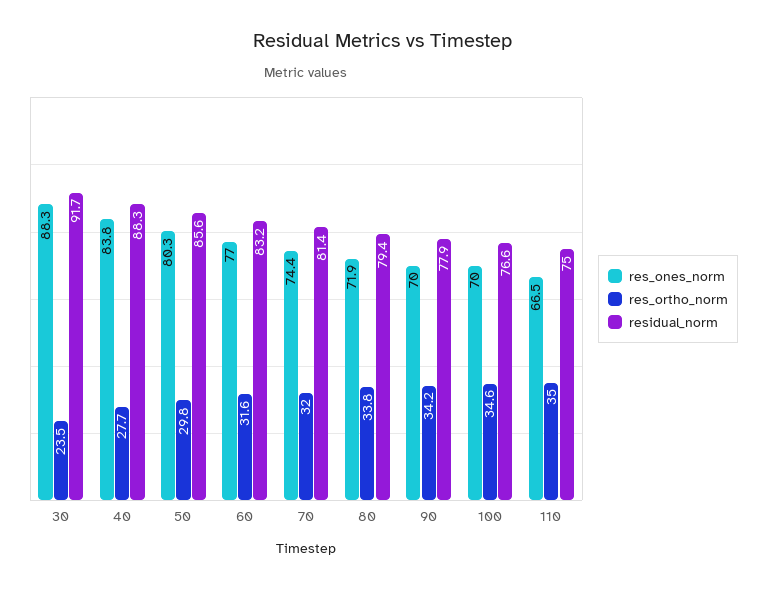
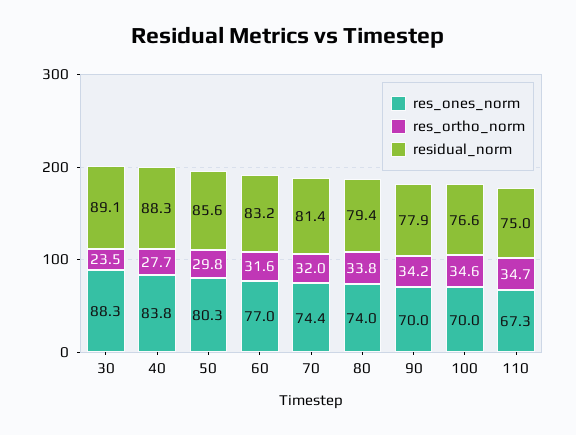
  {
    "res_ones_norm": {
      "30": 88.3,
      "40": 83.8,
      "50": 80.3,
      "60": 77,
      "70": 74.4,
-     "80": 71.9,
+     "80": 74,
      "90": 70,
      "100": 70,
-     "110": 66.5
+     "110": 67.3
    },
    "res_ortho_norm": {
      "30": 23.5,
      "40": 27.7,
      "50": 29.8,
      "60": 31.6,
      "70": 32,
      "80": 33.8,
      "90": 34.2,
      "100": 34.6,
-     "110": 35
+     "110": 34.7
    },
    "residual_norm": {
-     "30": 91.7,
+     "30": 89.1,
      "40": 88.3,
      "50": 85.6,
      "60": 83.2,
      "70": 81.4,
      "80": 79.4,
      "90": 77.9,
      "100": 76.6,
      "110": 75
    }
  }

